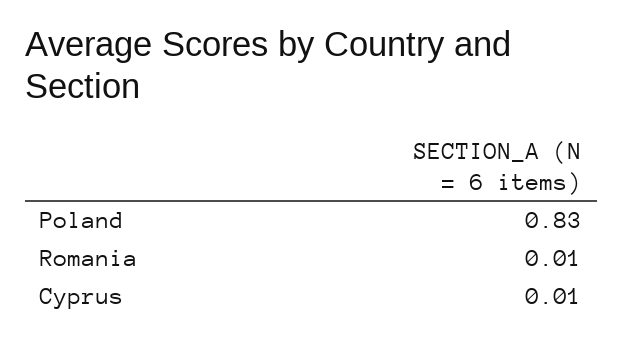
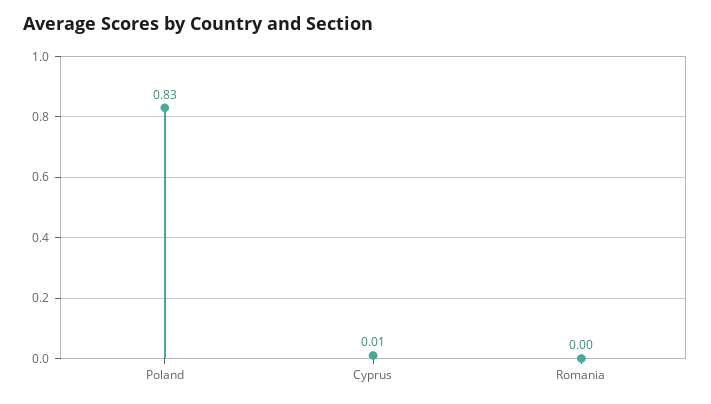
  {
    "Poland": 0.83,
-   "Romania": 0.01,
+   "Romania": 0,
    "Cyprus": 0.01
  }

